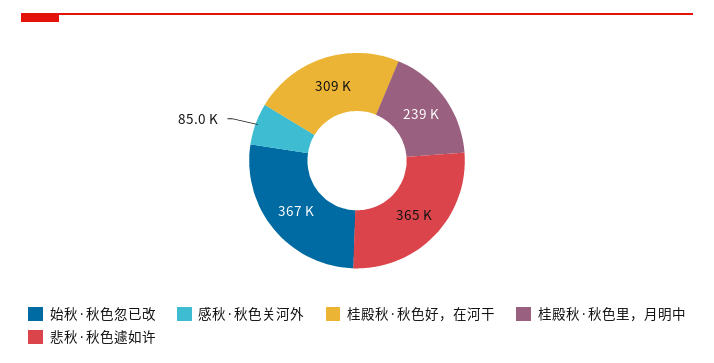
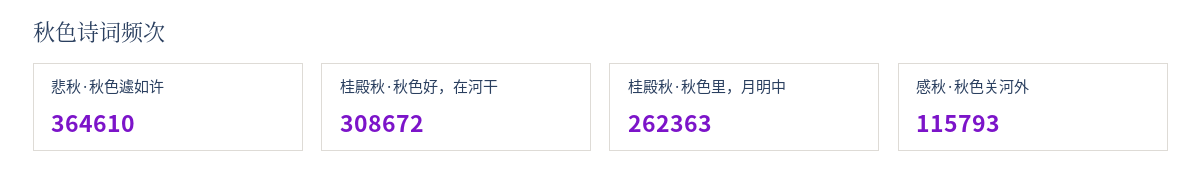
  {
-   "始秋·秋色忽已改": 367000,
-   "感秋·秋色关河外": 85000,
+   "感秋·秋色关河外": 115793,
    "桂殿秋·秋色好，在河干": 308672,
-   "桂殿秋·秋色里，月明中": 239000,
+   "桂殿秋·秋色里，月明中": 262363,
    "悲秋·秋色遽如许": 364610
  }

